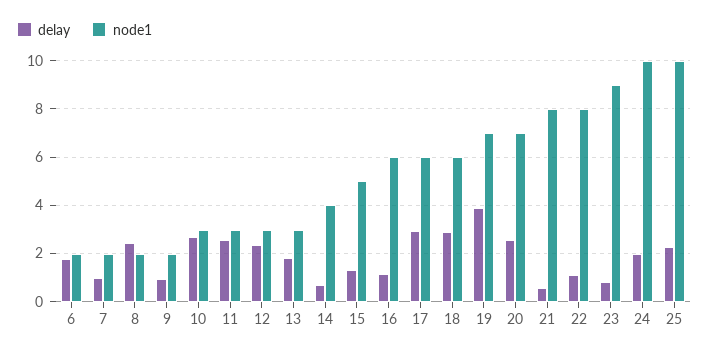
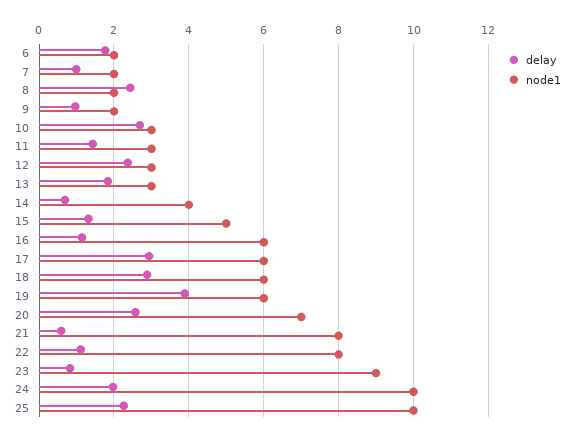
  {
    "delay": {
      "6": 1.8,
      "7": 1,
      "8": 2.4,
      "9": 1,
      "10": 2.6,
-     "11": 2.5,
+     "11": 1.4,
      "12": 2.4,
      "13": 1.8,
      "14": 0.6,
      "15": 1.4,
      "16": 1.2,
      "17": 3,
      "18": 2.8,
      "19": 3.8,
      "20": 2.6,
      "21": 0.6,
      "22": 1.2,
      "23": 0.8,
      "24": 2,
      "25": 2.2
    },
    "node1": {
      "6": 2,
      "7": 2,
      "8": 2,
      "9": 2,
      "10": 3,
      "11": 3,
      "12": 3,
      "13": 3,
      "14": 4,
      "15": 5,
      "16": 6,
      "17": 6,
      "18": 6,
-     "19": 7,
+     "19": 6,
      "20": 7,
      "21": 8,
      "22": 8,
      "23": 9,
      "24": 10,
      "25": 10
    }
  }

